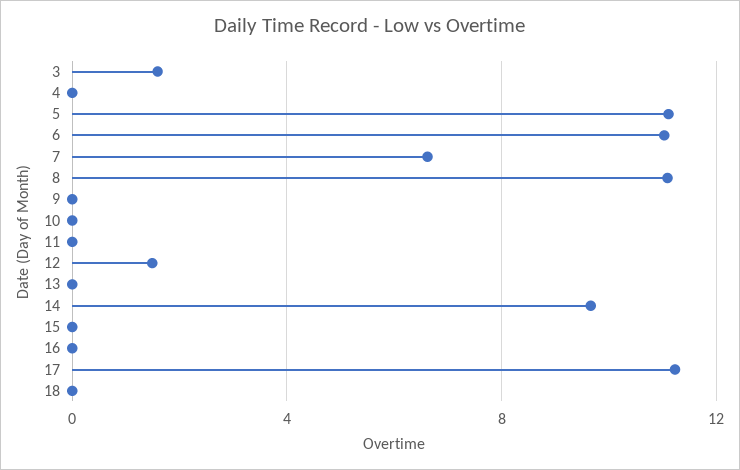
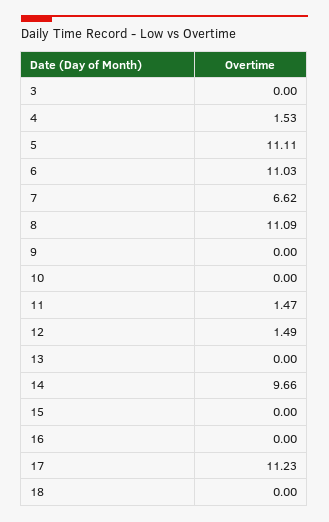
  {
-   "3": 1.5,
+   "3": 0,
-   "4": 0,
+   "4": 1.53,
    "5": 11.11,
    "6": 11.03,
    "7": 6.62,
    "8": 11.09,
    "9": 0,
    "10": 0,
-   "11": 0,
+   "11": 1.47,
    "12": 1.49,
    "13": 0,
    "14": 9.66,
    "15": 0,
    "16": 0,
    "17": 11.23,
    "18": 0
  }

